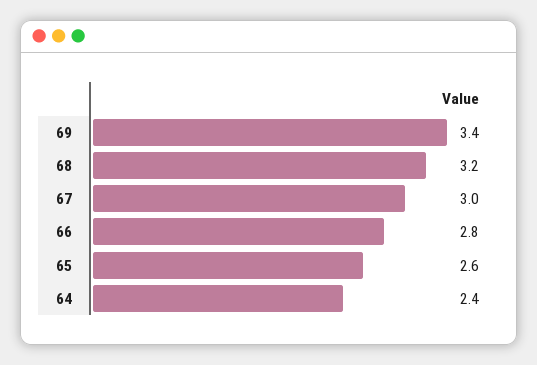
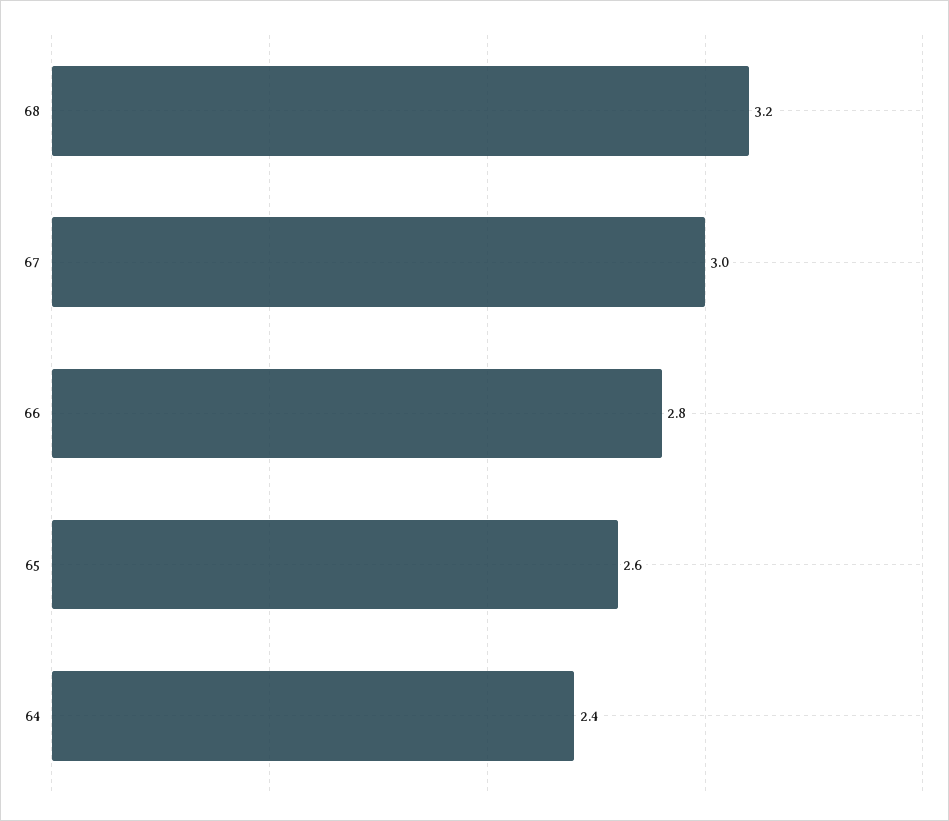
  {
-   "69": 3.4,
    "68": 3.2,
    "67": 3,
    "66": 2.8,
    "65": 2.6,
    "64": 2.4
  }

